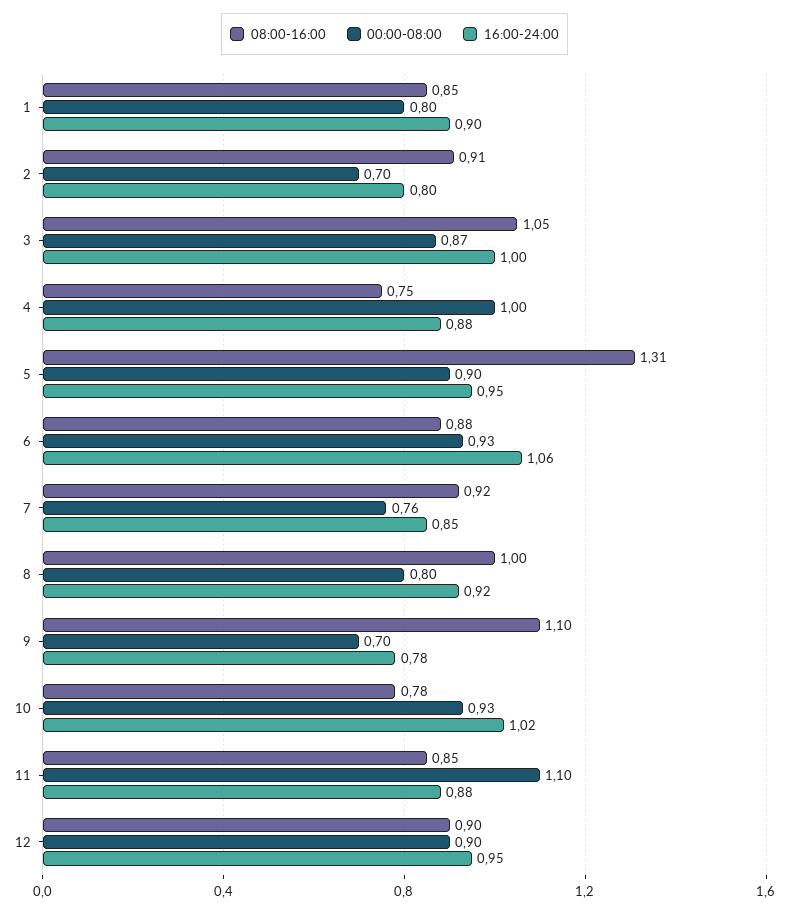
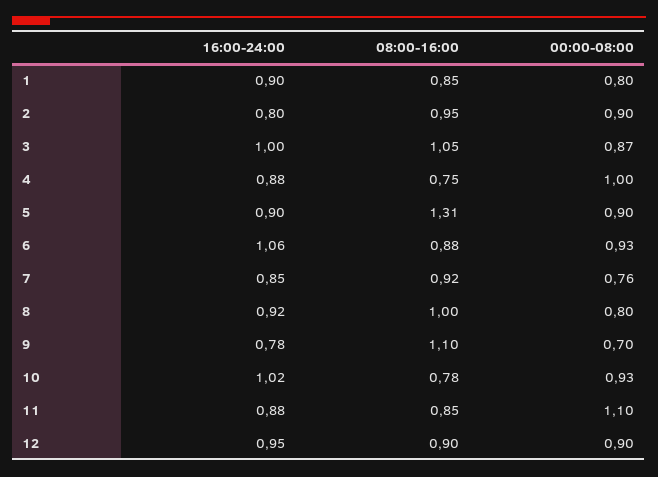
  {
    "08:00-16:00": {
      "1": 0.85,
-     "2": 0.91,
+     "2": 0.95,
      "3": 1.05,
      "4": 0.75,
      "5": 1.31,
      "6": 0.88,
      "7": 0.92,
      "8": 1,
      "9": 1.1,
      "10": 0.78,
      "11": 0.85,
      "12": 0.9
    },
    "00:00-08:00": {
      "1": 0.8,
-     "2": 0.7,
+     "2": 0.9,
      "3": 0.87,
      "4": 1,
      "5": 0.9,
      "6": 0.93,
      "7": 0.76,
      "8": 0.8,
      "9": 0.7,
      "10": 0.93,
      "11": 1.1,
      "12": 0.9
    },
    "16:00-24:00": {
      "1": 0.9,
      "2": 0.8,
      "3": 1,
      "4": 0.88,
-     "5": 0.95,
+     "5": 0.9,
      "6": 1.06,
      "7": 0.85,
      "8": 0.92,
      "9": 0.78,
      "10": 1.02,
      "11": 0.88,
      "12": 0.95
    }
  }

